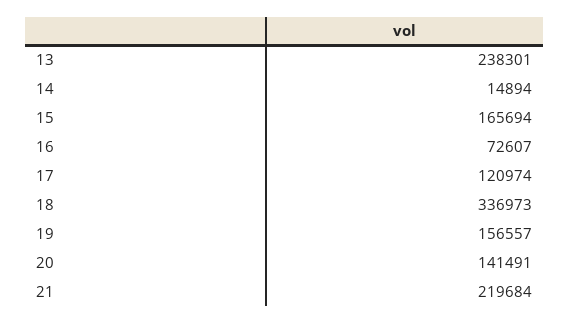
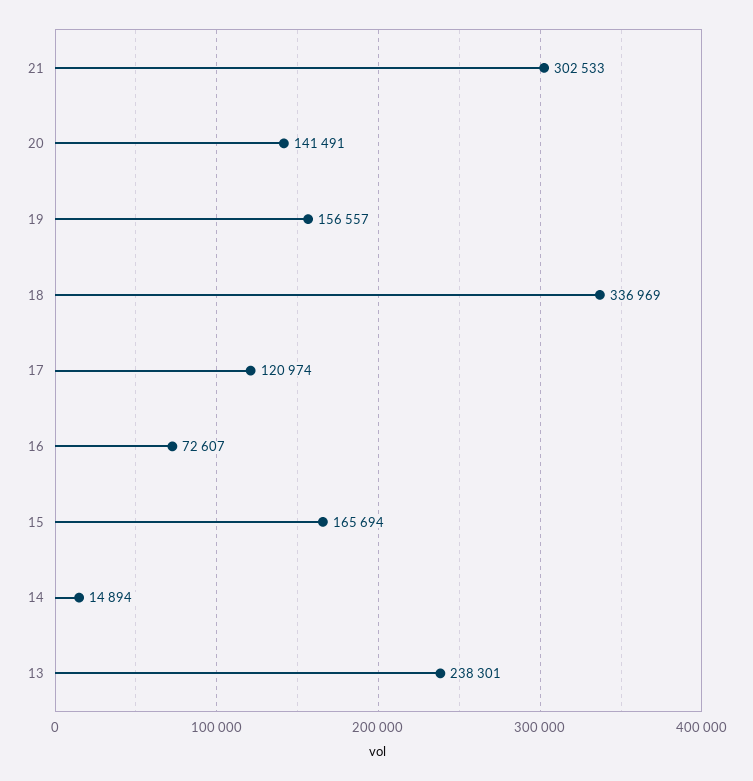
  {
    "13": 238301,
    "14": 14894,
    "15": 165694,
    "16": 72607,
    "17": 120974,
-   "18": 336973,
+   "18": 336969,
    "19": 156557,
    "20": 141491,
-   "21": 219684
+   "21": 302533
  }

